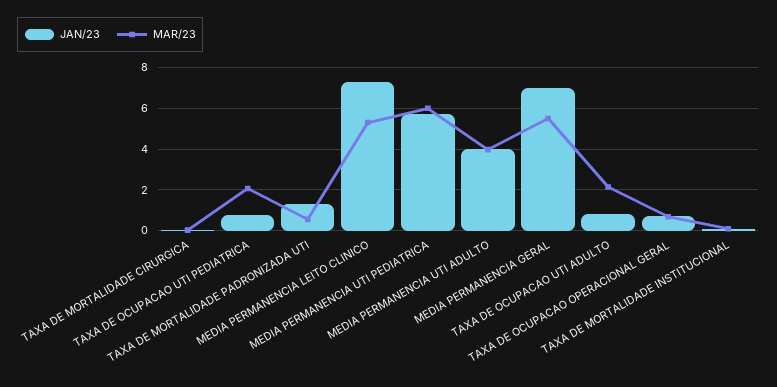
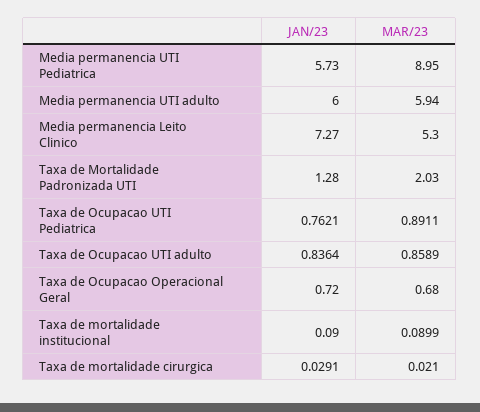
  {
    "JAN/23": {
      "TAXA DE MORTALIDADE CIRURGICA": 0.0291,
      "TAXA DE OCUPACAO UTI PEDIATRICA": 0.7621,
      "TAXA DE MORTALIDADE PADRONIZADA UTI": 1.28,
      "MEDIA PERMANENCIA LEITO CLINICO": 7.27,
      "MEDIA PERMANENCIA UTI PEDIATRICA": 5.73,
-     "MEDIA PERMANENCIA UTI ADULTO": 4,
+     "MEDIA PERMANENCIA UTI ADULTO": 6,
-     "MEDIA PERMANENCIA GERAL": 7,
      "TAXA DE OCUPACAO UTI ADULTO": 0.8364,
      "TAXA DE OCUPACAO OPERACIONAL GERAL": 0.72,
      "TAXA DE MORTALIDADE INSTITUCIONAL": 0.09
    },
    "MAR/23": {
      "TAXA DE MORTALIDADE CIRURGICA": 0.021,
-     "TAXA DE OCUPACAO UTI PEDIATRICA": 2,
+     "TAXA DE OCUPACAO UTI PEDIATRICA": 0.8911,
-     "TAXA DE MORTALIDADE PADRONIZADA UTI": 0.5,
+     "TAXA DE MORTALIDADE PADRONIZADA UTI": 2.03,
      "MEDIA PERMANENCIA LEITO CLINICO": 5.3,
-     "MEDIA PERMANENCIA UTI PEDIATRICA": 6,
+     "MEDIA PERMANENCIA UTI PEDIATRICA": 8.95,
-     "MEDIA PERMANENCIA UTI ADULTO": 4,
+     "MEDIA PERMANENCIA UTI ADULTO": 5.94,
-     "MEDIA PERMANENCIA GERAL": 5.5,
-     "TAXA DE OCUPACAO UTI ADULTO": 2,
+     "TAXA DE OCUPACAO UTI ADULTO": 0.8589,
      "TAXA DE OCUPACAO OPERACIONAL GERAL": 0.68,
      "TAXA DE MORTALIDADE INSTITUCIONAL": 0.0899
    }
  }

